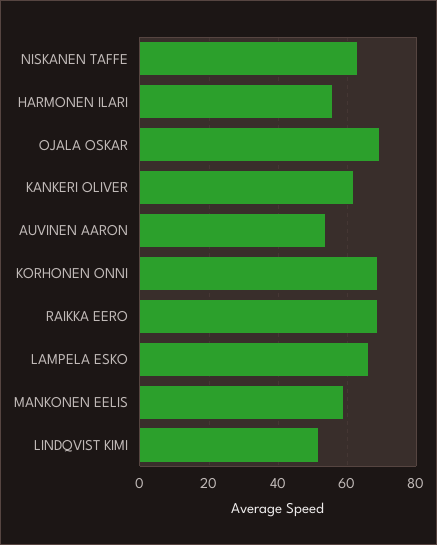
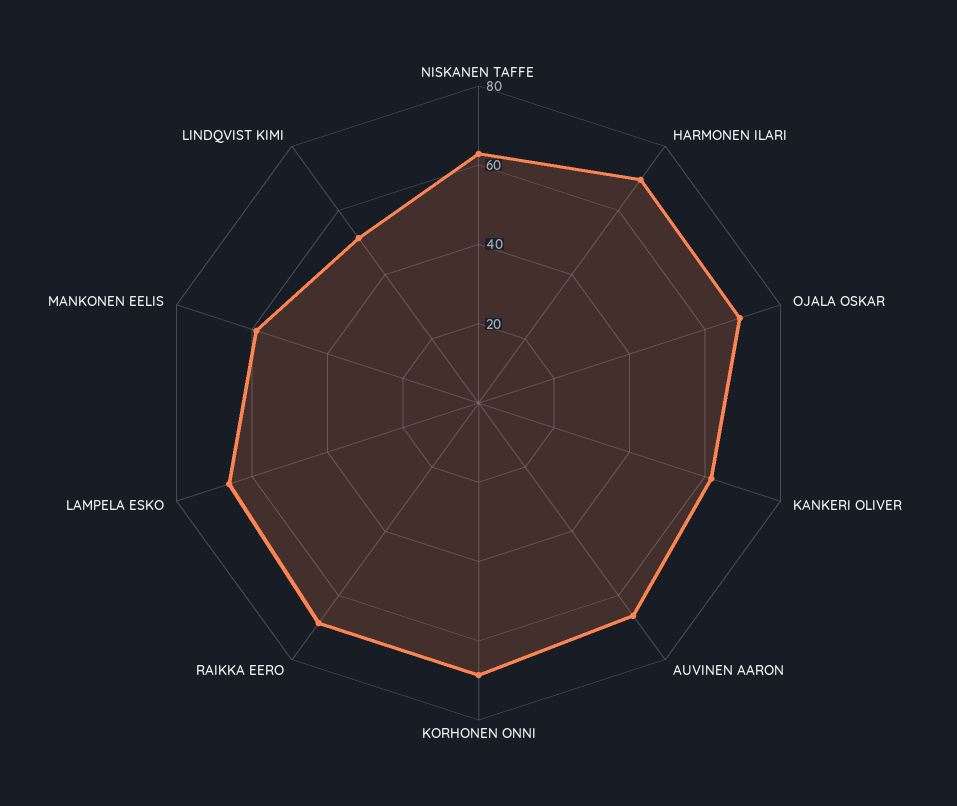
  {
    "NISKANEN TAFFE": 62,
-   "HARMONEN ILARI": 56,
+   "HARMONEN ILARI": 70,
    "OJALA OSKAR": 70,
    "KANKERI OLIVER": 62,
-   "AUVINEN AARON": 54,
+   "AUVINEN AARON": 65,
    "KORHONEN ONNI": 68,
    "RAIKKA EERO": 68,
    "LAMPELA ESKO": 66,
    "MANKONEN EELIS": 58,
    "LINDQVIST KIMI": 52
  }

